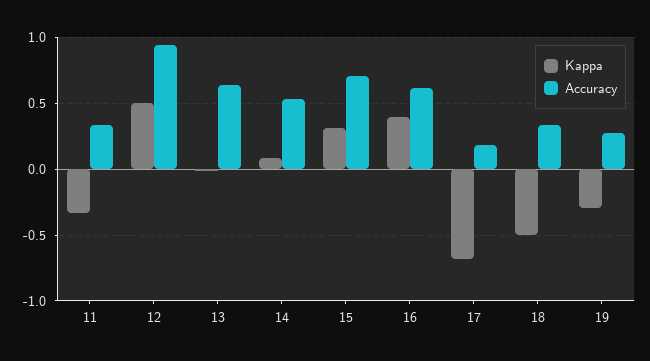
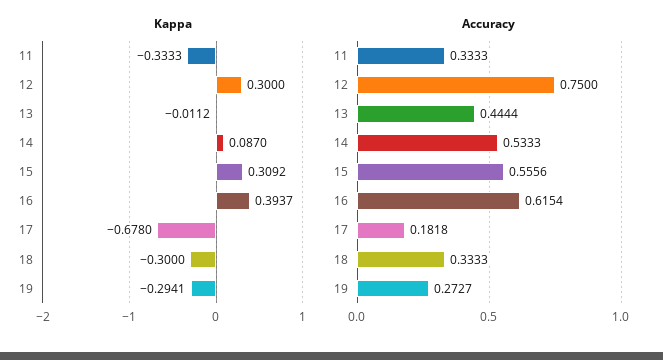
  {
    "Kappa": {
      "11": -0.3333,
-     "12": 0.5,
+     "12": 0.3,
      "13": -0.0112,
      "14": 0.087,
      "15": 0.3092,
      "16": 0.3937,
      "17": -0.678,
-     "18": -0.5,
+     "18": -0.3,
      "19": -0.2941
    },
    "Accuracy": {
      "11": 0.3333,
-     "12": 0.95,
+     "12": 0.75,
-     "13": 0.65,
+     "13": 0.4444,
      "14": 0.5333,
-     "15": 0.7,
+     "15": 0.5556,
      "16": 0.6154,
      "17": 0.1818,
      "18": 0.3333,
      "19": 0.2727
    }
  }

